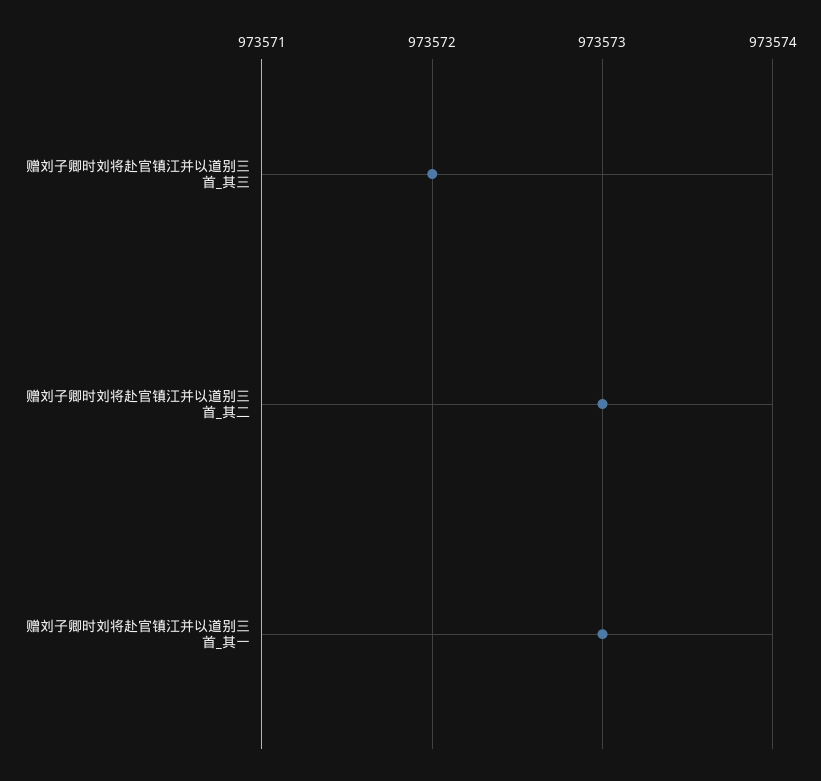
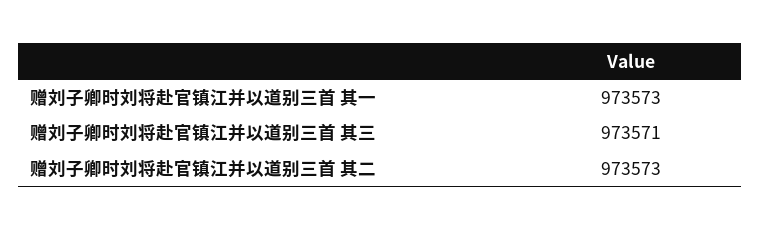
  {
-   "赠刘子卿时刘将赴官镇江并以道别三首_其三": 973572,
+   "赠刘子卿时刘将赴官镇江并以道别三首_其三": 973571,
    "赠刘子卿时刘将赴官镇江并以道别三首_其二": 973573,
    "赠刘子卿时刘将赴官镇江并以道别三首_其一": 973573
  }

